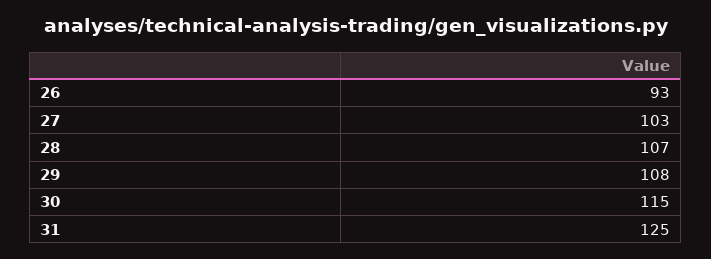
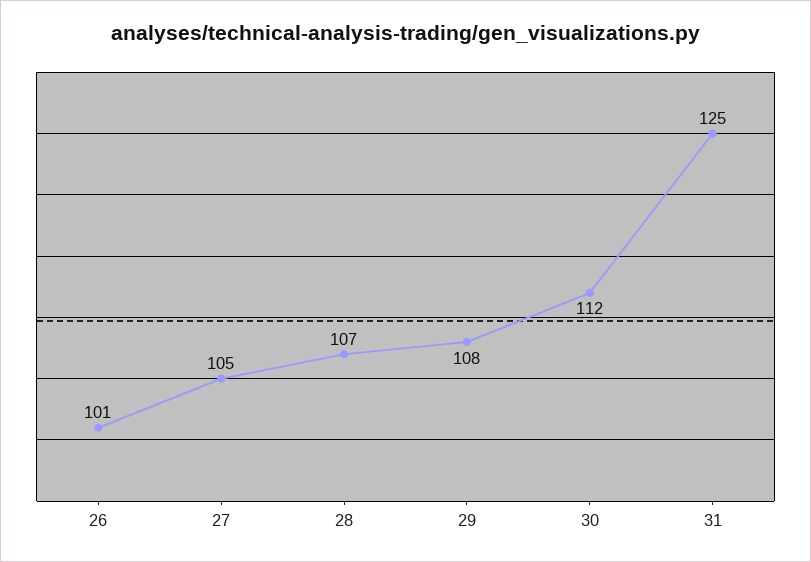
  {
-   "26": 93,
+   "26": 101,
-   "27": 103,
+   "27": 105,
    "28": 107,
    "29": 108,
-   "30": 115,
+   "30": 112,
    "31": 125
  }

